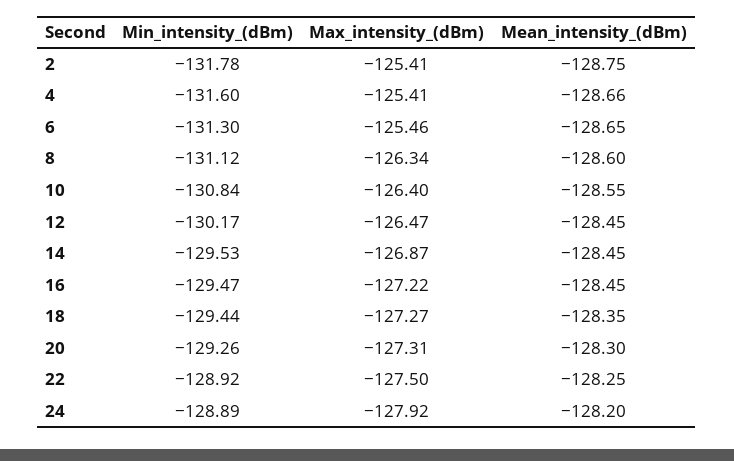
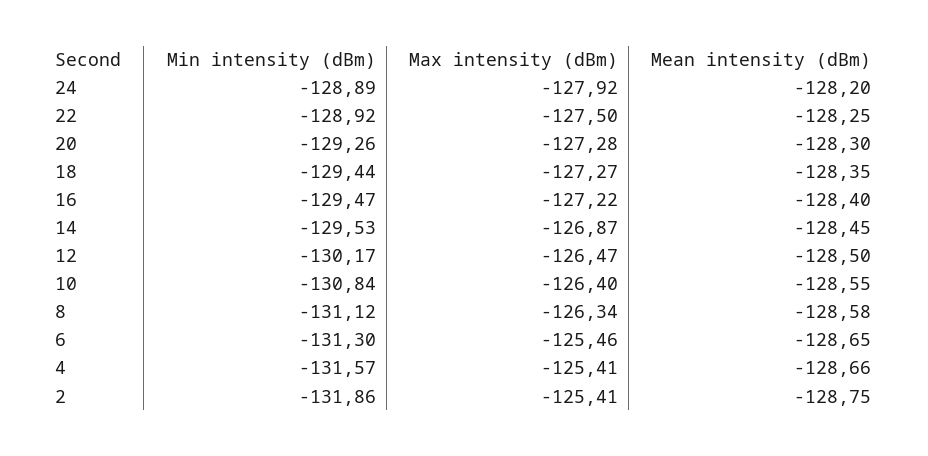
  {
    "Min_intensity_(dBm)": {
-     "2": -131.78,
+     "2": -131.86,
-     "4": -131.6,
+     "4": -131.57,
      "6": -131.3,
      "8": -131.12,
      "10": -130.84,
      "12": -130.17,
      "14": -129.53,
      "16": -129.47,
      "18": -129.44,
      "20": -129.26,
      "22": -128.92,
      "24": -128.89
    },
    "Max_intensity_(dBm)": {
      "2": -125.41,
      "4": -125.41,
      "6": -125.46,
      "8": -126.34,
      "10": -126.4,
      "12": -126.47,
      "14": -126.87,
      "16": -127.22,
      "18": -127.27,
-     "20": -127.31,
+     "20": -127.28,
      "22": -127.5,
      "24": -127.92
    },
    "Mean_intensity_(dBm)": {
      "2": -128.75,
      "4": -128.66,
      "6": -128.65,
-     "8": -128.6,
+     "8": -128.58,
      "10": -128.55,
-     "12": -128.45,
+     "12": -128.5,
      "14": -128.45,
-     "16": -128.45,
+     "16": -128.4,
      "18": -128.35,
      "20": -128.3,
      "22": -128.25,
      "24": -128.2
    }
  }

